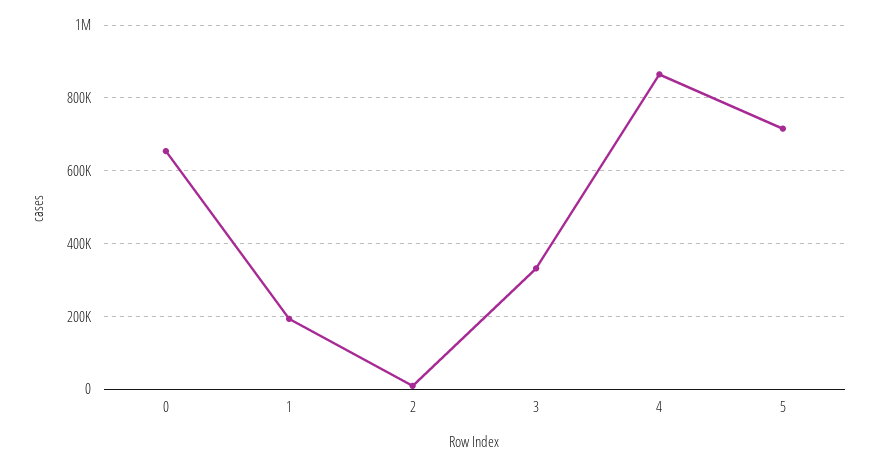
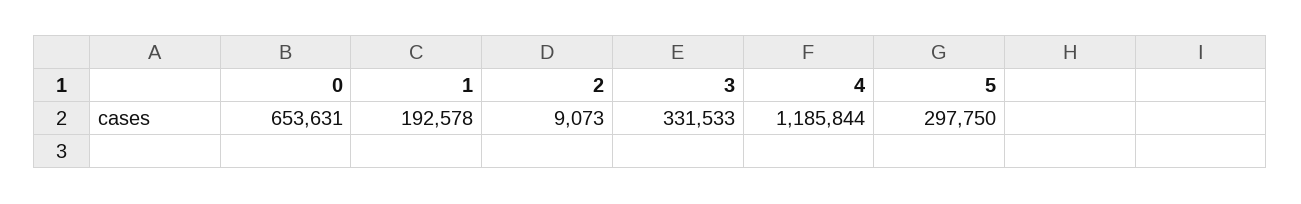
  {
    "0": 653631,
    "1": 192578,
    "2": 9073,
    "3": 331533,
-   "4": 860000,
+   "4": 1185844,
-   "5": 720000
+   "5": 297750
  }

